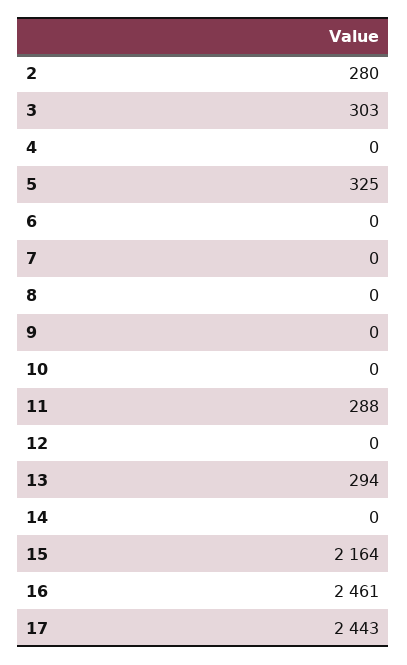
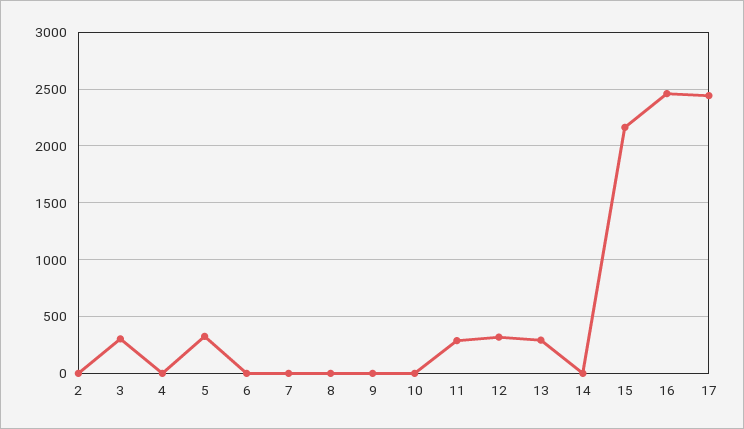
  {
-   "2": 280,
+   "2": 0,
    "3": 303,
    "4": 0,
    "5": 325,
    "6": 0,
    "7": 0,
    "8": 0,
    "9": 0,
    "10": 0,
    "11": 288,
-   "12": 0,
+   "12": 300,
    "13": 294,
    "14": 0,
    "15": 2164,
    "16": 2461,
    "17": 2443
  }

